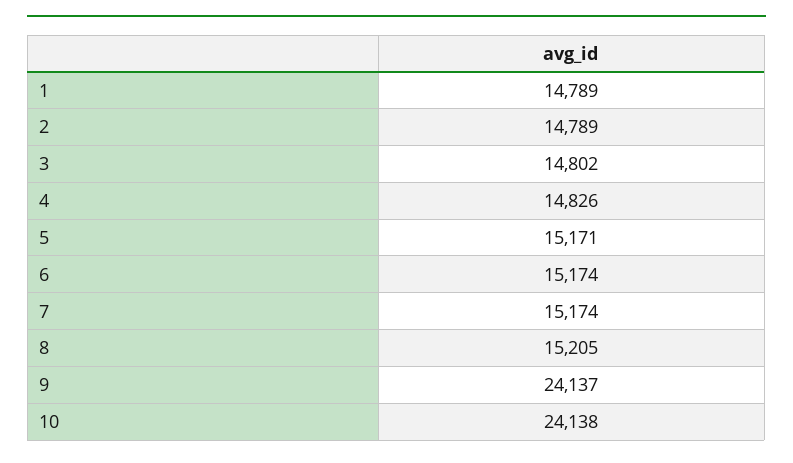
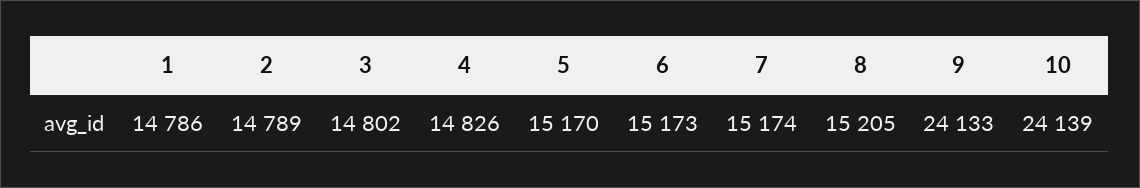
  {
-   "1": 14789,
+   "1": 14786,
    "2": 14789,
    "3": 14802,
    "4": 14826,
-   "5": 15171,
+   "5": 15170,
-   "6": 15174,
+   "6": 15173,
    "7": 15174,
    "8": 15205,
-   "9": 24137,
+   "9": 24133,
-   "10": 24138
+   "10": 24139
  }

